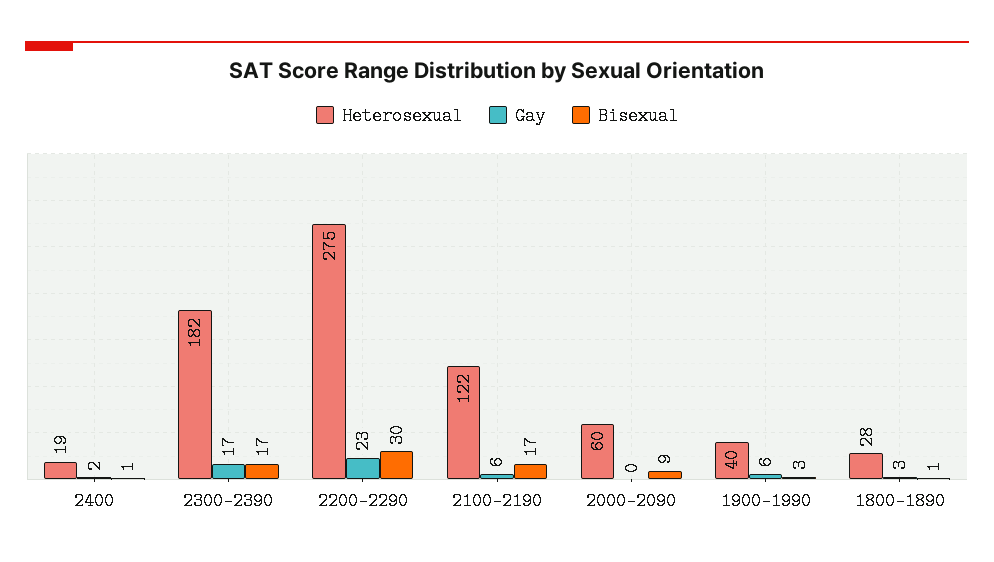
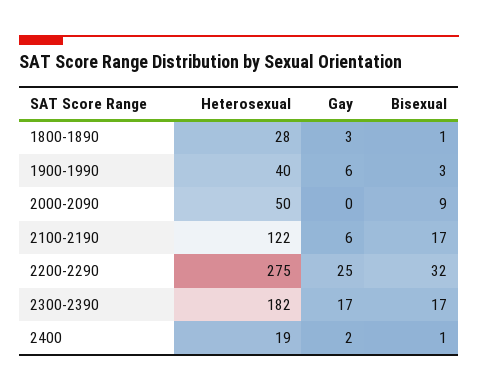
  {
    "Heterosexual": {
      "2400": 19,
      "2300-2390": 182,
      "2200-2290": 275,
      "2100-2190": 122,
-     "2000-2090": 60,
+     "2000-2090": 50,
      "1900-1990": 40,
      "1800-1890": 28
    },
    "Gay": {
      "2400": 2,
      "2300-2390": 17,
-     "2200-2290": 23,
+     "2200-2290": 25,
      "2100-2190": 6,
      "2000-2090": 0,
      "1900-1990": 6,
      "1800-1890": 3
    },
    "Bisexual": {
      "2400": 1,
      "2300-2390": 17,
-     "2200-2290": 30,
+     "2200-2290": 32,
      "2100-2190": 17,
      "2000-2090": 9,
      "1900-1990": 3,
      "1800-1890": 1
    }
  }

